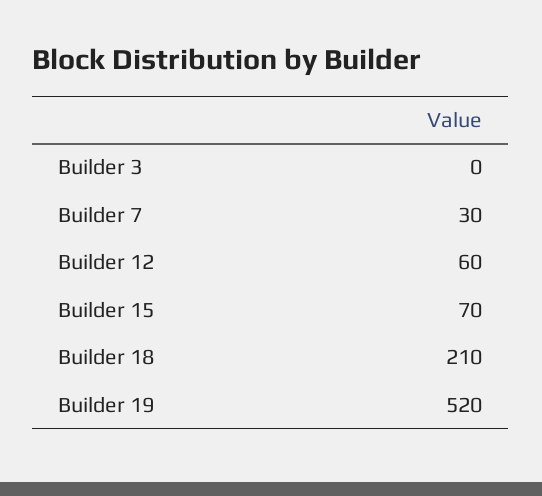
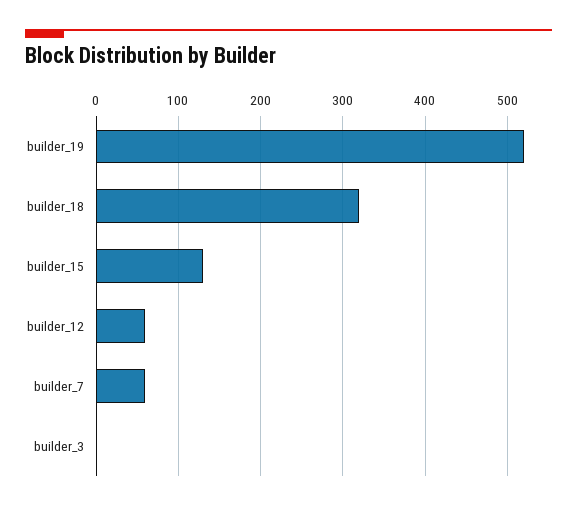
  {
    "Builder 3": 0,
-   "Builder 7": 30,
+   "Builder 7": 60,
    "Builder 12": 60,
-   "Builder 15": 70,
+   "Builder 15": 130,
-   "Builder 18": 210,
+   "Builder 18": 320,
    "Builder 19": 520
  }

